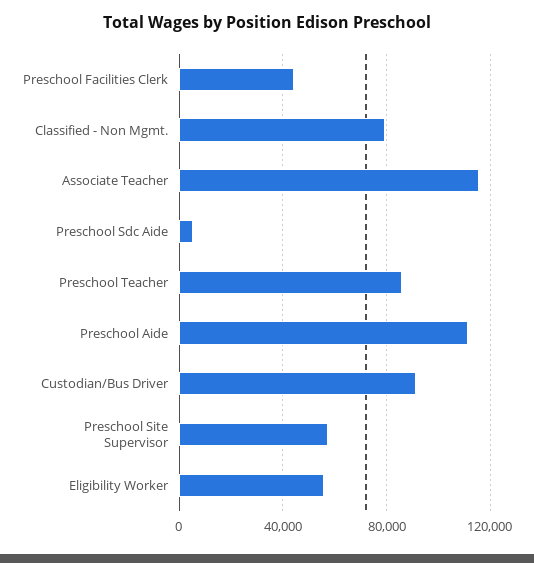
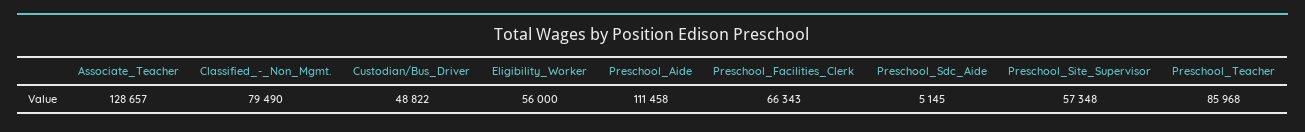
  {
-   "Preschool Facilities Clerk": 45000,
+   "Preschool Facilities Clerk": 66343,
    "Classified - Non Mgmt.": 79490,
-   "Associate Teacher": 115000,
+   "Associate Teacher": 128657,
    "Preschool Sdc Aide": 5145,
    "Preschool Teacher": 85968,
    "Preschool Aide": 111458,
-   "Custodian/Bus Driver": 90000,
+   "Custodian/Bus Driver": 48822,
    "Preschool Site Supervisor": 57348,
    "Eligibility Worker": 56000
  }

